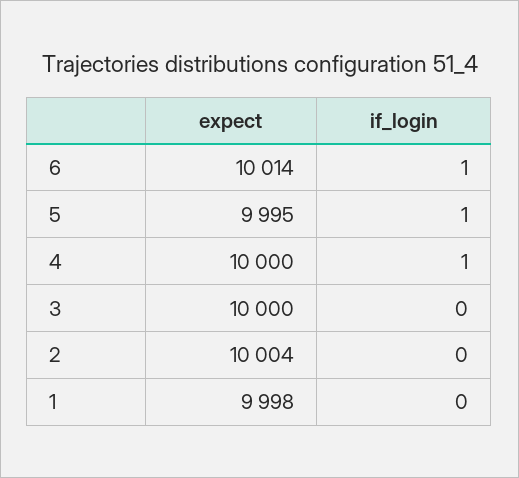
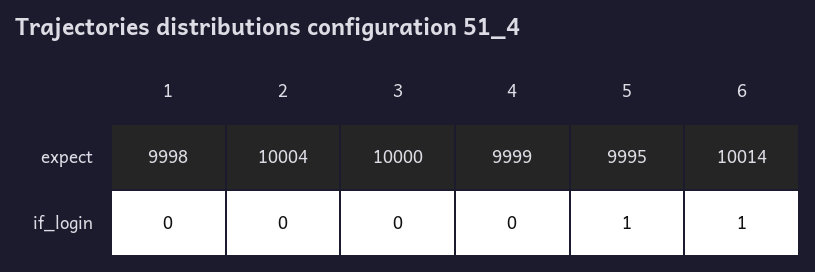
  {
    "expect": {
      "6": 10014,
      "5": 9995,
-     "4": 10000,
+     "4": 9999,
      "3": 10000,
      "2": 10004,
      "1": 9998
    },
    "if_login": {
      "6": 1,
      "5": 1,
-     "4": 1,
+     "4": 0,
      "3": 0,
      "2": 0,
      "1": 0
    }
  }

